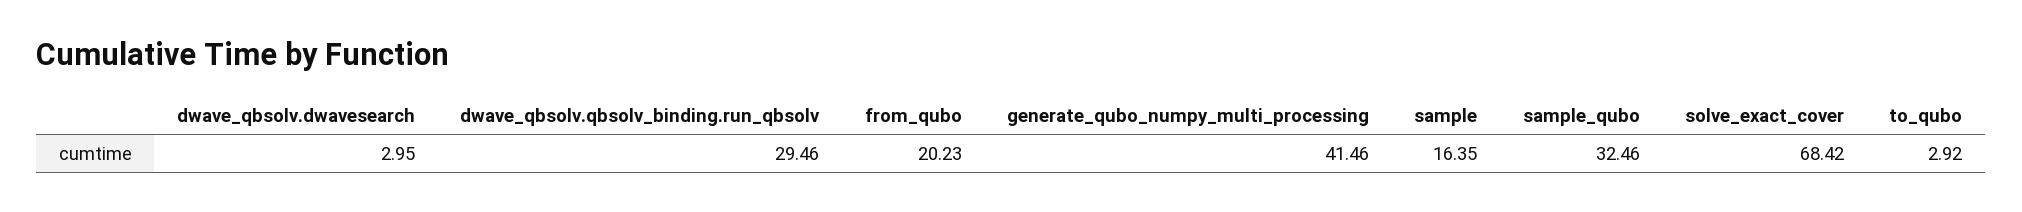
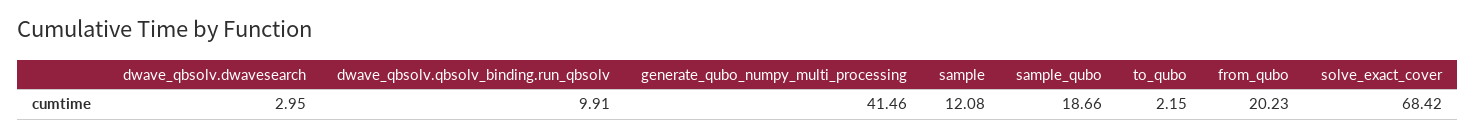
  {
    "dwave_qbsolv.dwavesearch": 2.95,
-   "dwave_qbsolv.qbsolv_binding.run_qbsolv": 29.46,
+   "dwave_qbsolv.qbsolv_binding.run_qbsolv": 9.91,
    "from_qubo": 20.23,
    "generate_qubo_numpy_multi_processing": 41.46,
-   "sample": 16.35,
+   "sample": 12.08,
-   "sample_qubo": 32.46,
+   "sample_qubo": 18.66,
    "solve_exact_cover": 68.42,
-   "to_qubo": 2.92
+   "to_qubo": 2.15
  }

